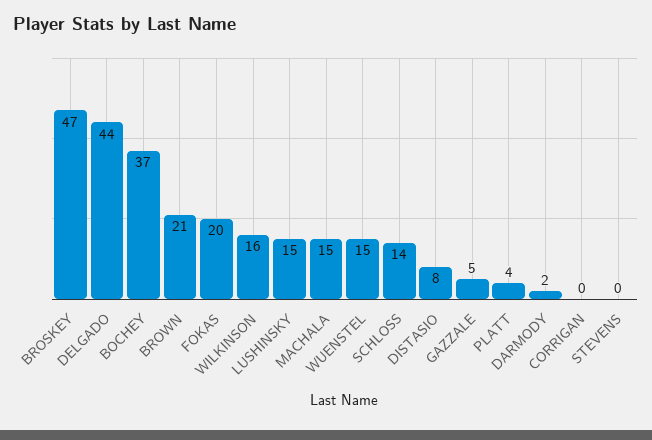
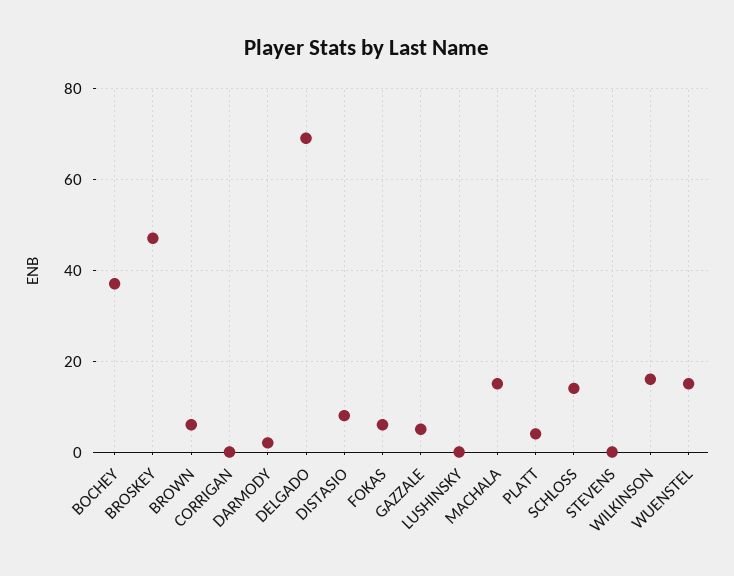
  {
    "BROSKEY": 47,
-   "DELGADO": 44,
+   "DELGADO": 70,
    "BOCHEY": 37,
-   "BROWN": 21,
+   "BROWN": 5,
-   "FOKAS": 20,
+   "FOKAS": 5,
    "WILKINSON": 16,
-   "LUSHINSKY": 15,
+   "LUSHINSKY": 0,
    "MACHALA": 15,
    "WUENSTEL": 15,
    "SCHLOSS": 14,
    "DISTASIO": 8,
    "GAZZALE": 5,
    "PLATT": 4,
    "DARMODY": 2,
    "CORRIGAN": 0,
    "STEVENS": 0
  }

